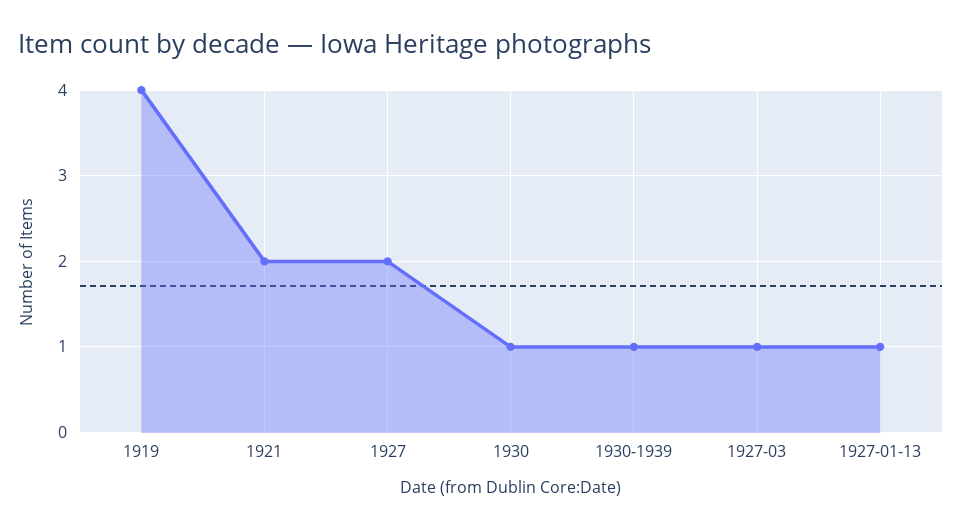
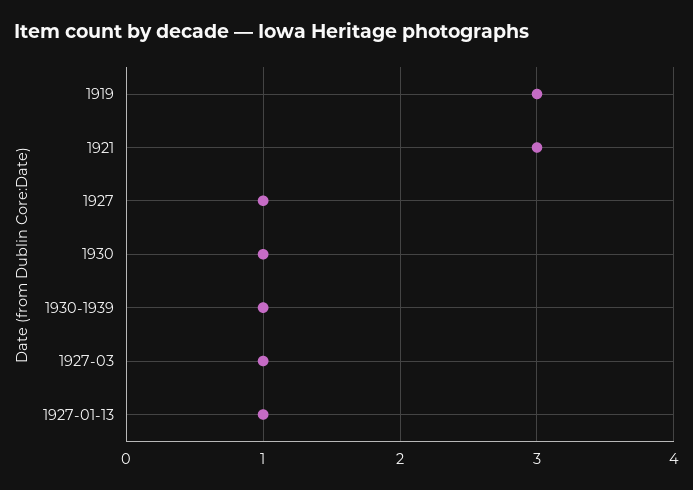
  {
-   "1919": 4,
+   "1919": 3,
-   "1921": 2,
+   "1921": 3,
-   "1927": 2,
+   "1927": 1,
    "1930": 1,
    "1930-1939": 1,
    "1927-03": 1,
    "1927-01-13": 1
  }

